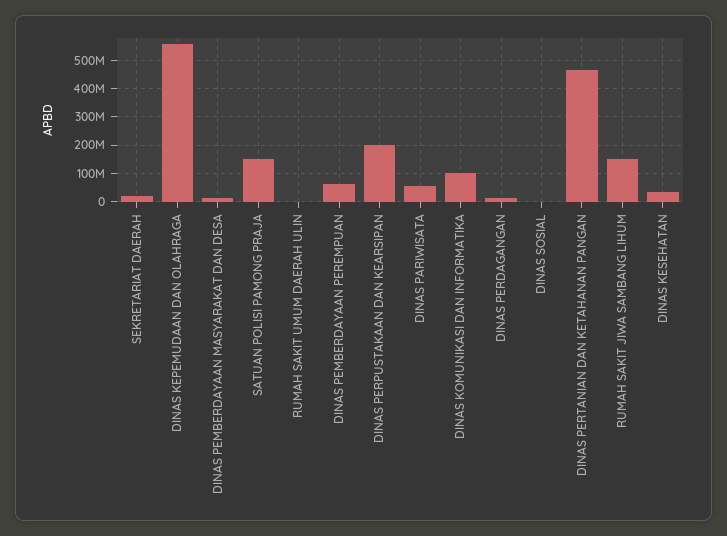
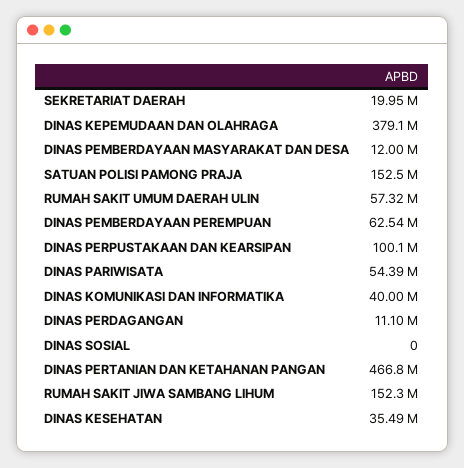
  {
    "SEKRETARIAT DAERAH": 19950000,
-   "DINAS KEPEMUDAAN DAN OLAHRAGA": 550000000,
+   "DINAS KEPEMUDAAN DAN OLAHRAGA": 379100000,
    "DINAS PEMBERDAYAAN MASYARAKAT DAN DESA": 12000000,
    "SATUAN POLISI PAMONG PRAJA": 152500000,
-   "RUMAH SAKIT UMUM DAERAH ULIN": 0,
+   "RUMAH SAKIT UMUM DAERAH ULIN": 57320000,
    "DINAS PEMBERDAYAAN PEREMPUAN": 62540000,
-   "DINAS PERPUSTAKAAN DAN KEARSIPAN": 200000000,
+   "DINAS PERPUSTAKAAN DAN KEARSIPAN": 100100000,
    "DINAS PARIWISATA": 54390000,
-   "DINAS KOMUNIKASI DAN INFORMATIKA": 100000000,
+   "DINAS KOMUNIKASI DAN INFORMATIKA": 40000000,
    "DINAS PERDAGANGAN": 11100000,
    "DINAS SOSIAL": 0,
    "DINAS PERTANIAN DAN KETAHANAN PANGAN": 466800000,
    "RUMAH SAKIT JIWA SAMBANG LIHUM": 152300000,
    "DINAS KESEHATAN": 35490000
  }

